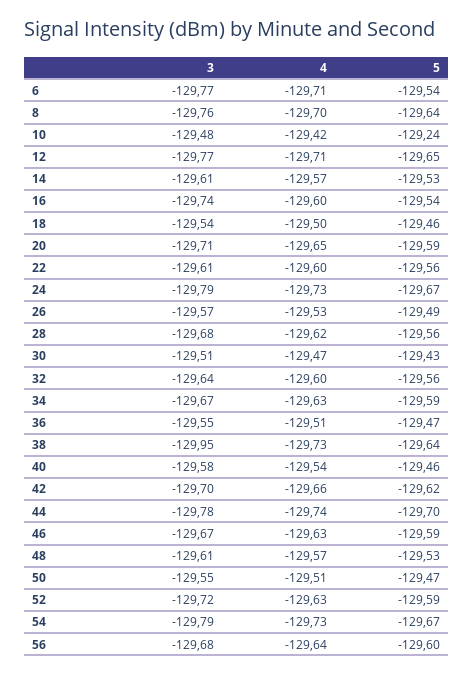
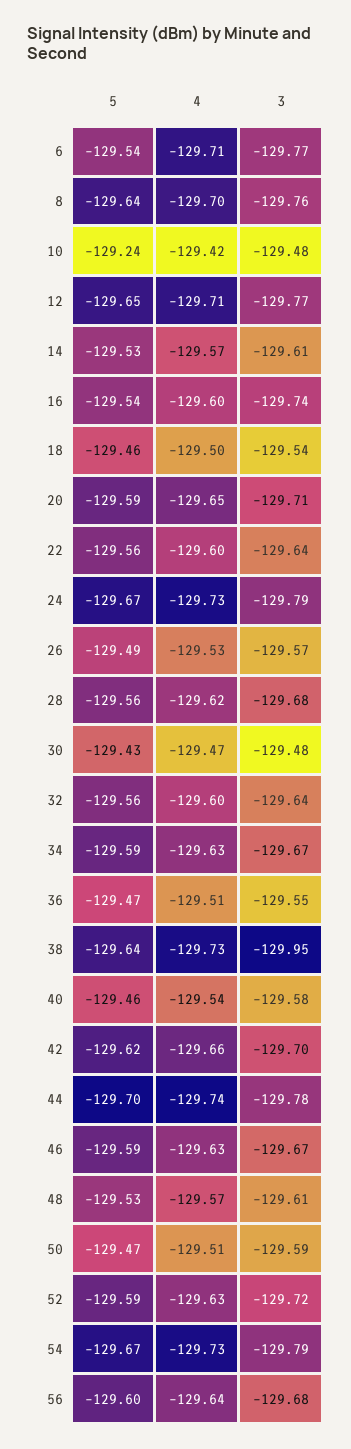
  {
    "3": {
      "6": -129.77,
      "8": -129.76,
      "10": -129.48,
      "12": -129.77,
      "14": -129.61,
      "16": -129.74,
      "18": -129.54,
      "20": -129.71,
-     "22": -129.61,
+     "22": -129.64,
      "24": -129.79,
      "26": -129.57,
      "28": -129.68,
-     "30": -129.51,
+     "30": -129.48,
      "32": -129.64,
      "34": -129.67,
      "36": -129.55,
      "38": -129.95,
      "40": -129.58,
      "42": -129.7,
      "44": -129.78,
      "46": -129.67,
      "48": -129.61,
-     "50": -129.55,
+     "50": -129.59,
      "52": -129.72,
      "54": -129.79,
      "56": -129.68
    },
    "4": {
      "6": -129.71,
      "8": -129.7,
      "10": -129.42,
      "12": -129.71,
      "14": -129.57,
      "16": -129.6,
      "18": -129.5,
      "20": -129.65,
      "22": -129.6,
      "24": -129.73,
      "26": -129.53,
      "28": -129.62,
      "30": -129.47,
      "32": -129.6,
      "34": -129.63,
      "36": -129.51,
      "38": -129.73,
      "40": -129.54,
      "42": -129.66,
      "44": -129.74,
      "46": -129.63,
      "48": -129.57,
      "50": -129.51,
      "52": -129.63,
      "54": -129.73,
      "56": -129.64
    },
    "5": {
      "6": -129.54,
      "8": -129.64,
      "10": -129.24,
      "12": -129.65,
      "14": -129.53,
      "16": -129.54,
      "18": -129.46,
      "20": -129.59,
      "22": -129.56,
      "24": -129.67,
      "26": -129.49,
      "28": -129.56,
      "30": -129.43,
      "32": -129.56,
      "34": -129.59,
      "36": -129.47,
      "38": -129.64,
      "40": -129.46,
      "42": -129.62,
      "44": -129.7,
      "46": -129.59,
      "48": -129.53,
      "50": -129.47,
      "52": -129.59,
      "54": -129.67,
      "56": -129.6
    }
  }

